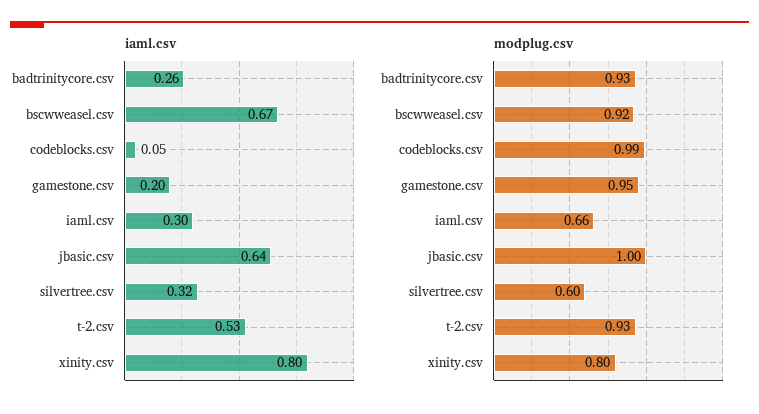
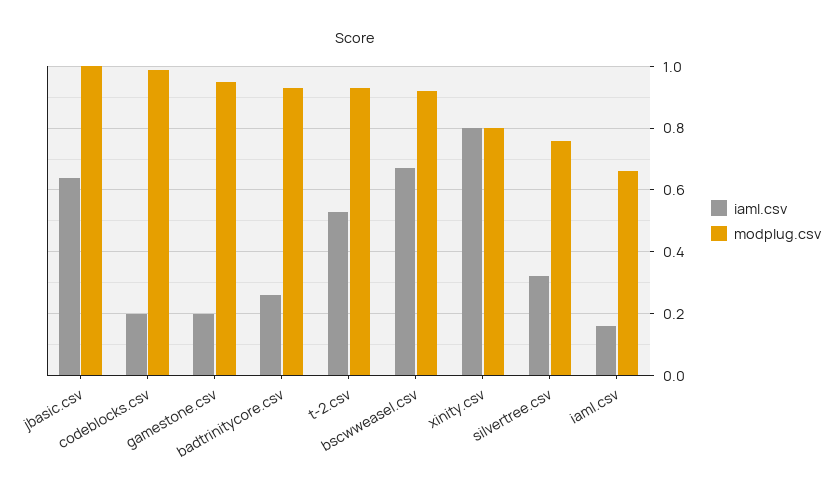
  {
    "iaml.csv": {
      "badtrinitycore.csv": 0.26,
      "bscwweasel.csv": 0.67,
-     "codeblocks.csv": 0.05,
+     "codeblocks.csv": 0.2,
      "gamestone.csv": 0.2,
-     "iaml.csv": 0.3,
+     "iaml.csv": 0.15,
      "jbasic.csv": 0.64,
      "silvertree.csv": 0.32,
      "t-2.csv": 0.53,
      "xinity.csv": 0.8
    },
    "modplug.csv": {
      "badtrinitycore.csv": 0.93,
      "bscwweasel.csv": 0.92,
      "codeblocks.csv": 0.99,
      "gamestone.csv": 0.95,
      "iaml.csv": 0.66,
      "jbasic.csv": 1,
-     "silvertree.csv": 0.6,
+     "silvertree.csv": 0.75,
      "t-2.csv": 0.93,
      "xinity.csv": 0.8
    }
  }

